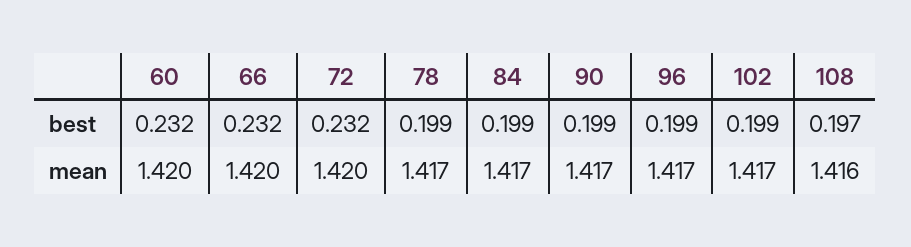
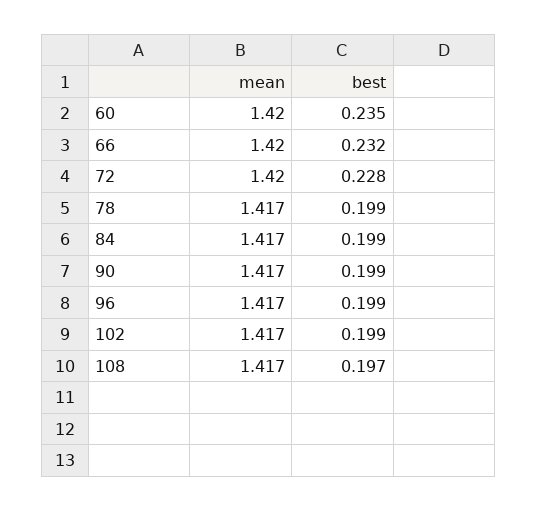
  {
    "60": {
-     "best": 0.232,
+     "best": 0.235,
      "mean": 1.42
    },
    "66": {
      "best": 0.232,
      "mean": 1.42
    },
    "72": {
-     "best": 0.232,
+     "best": 0.228,
      "mean": 1.42
    },
    "78": {
      "best": 0.199,
      "mean": 1.417
    },
    "84": {
      "best": 0.199,
      "mean": 1.417
    },
    "90": {
      "best": 0.199,
      "mean": 1.417
    },
    "96": {
      "best": 0.199,
      "mean": 1.417
    },
    "102": {
      "best": 0.199,
      "mean": 1.417
    },
    "108": {
      "best": 0.197,
-     "mean": 1.416
+     "mean": 1.417
    }
  }

